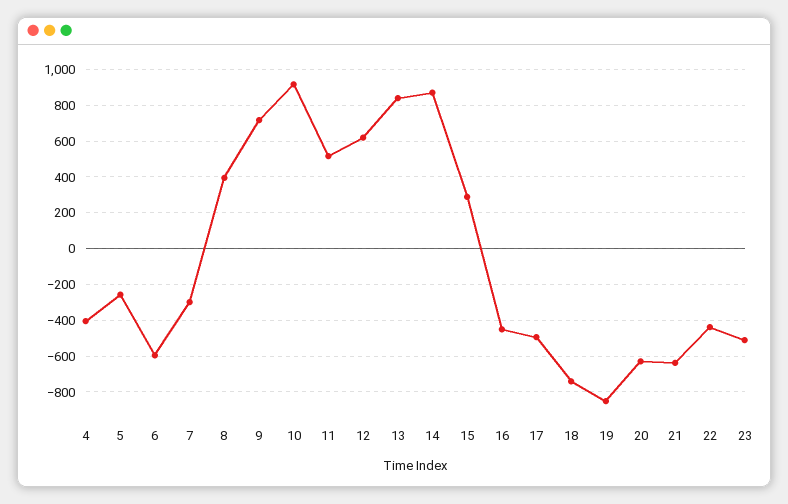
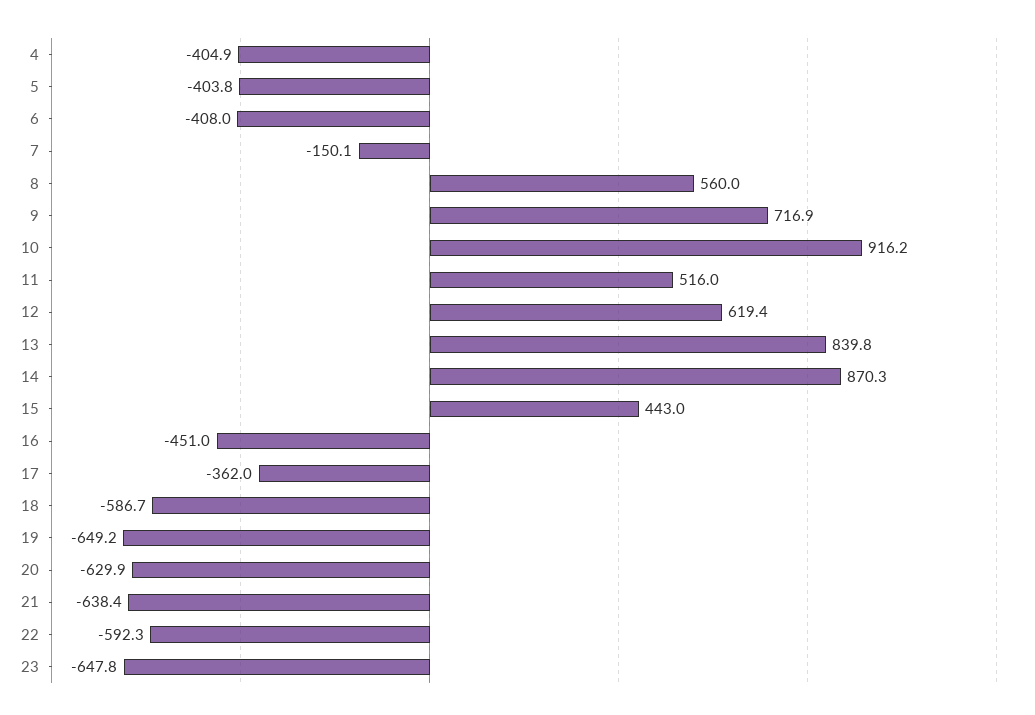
  {
    "4": -404.9,
-   "5": -250,
+   "5": -403.8,
-   "6": -600,
+   "6": -408,
-   "7": -300,
+   "7": -150.1,
-   "8": 400,
+   "8": 560,
    "9": 716.9,
    "10": 916.2,
    "11": 516,
    "12": 619.4,
    "13": 839.8,
    "14": 870.3,
-   "15": 300,
+   "15": 443,
    "16": -451,
-   "17": -500,
+   "17": -362,
-   "18": -750,
+   "18": -586.7,
-   "19": -850,
+   "19": -649.2,
    "20": -629.9,
    "21": -638.4,
-   "22": -450,
+   "22": -592.3,
-   "23": -500
+   "23": -647.8
  }

